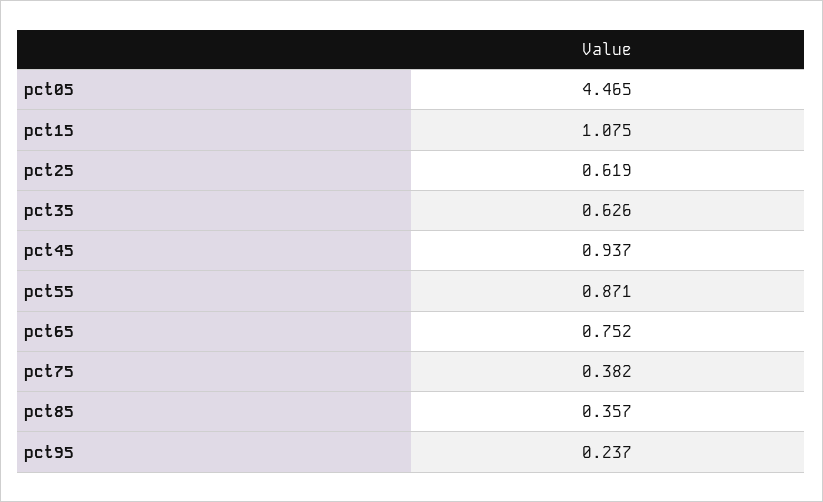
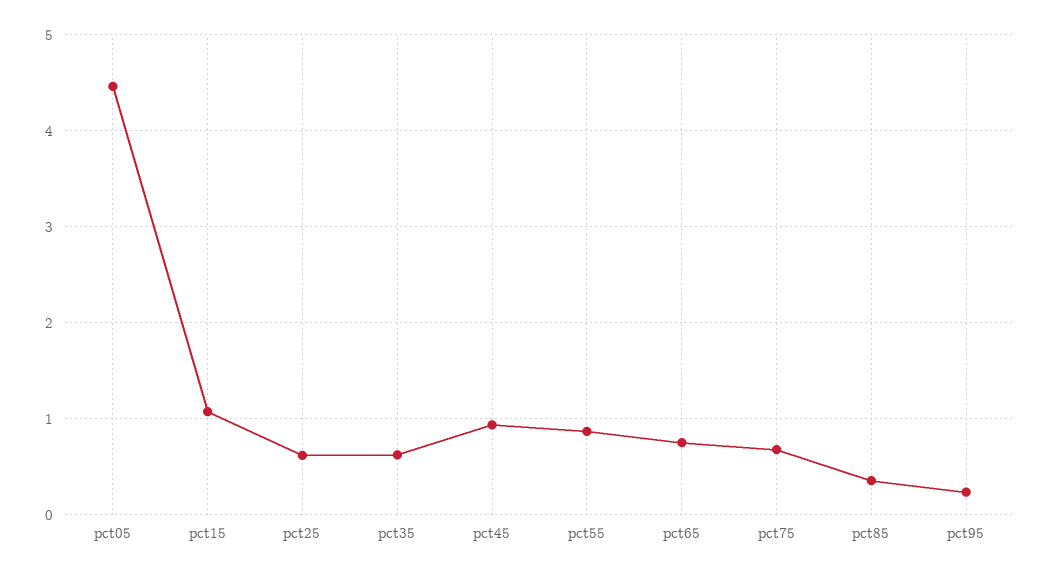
  {
    "pct05": 4.465,
    "pct15": 1.075,
    "pct25": 0.619,
    "pct35": 0.626,
    "pct45": 0.937,
    "pct55": 0.871,
    "pct65": 0.752,
-   "pct75": 0.382,
+   "pct75": 0.7,
    "pct85": 0.357,
    "pct95": 0.237
  }

